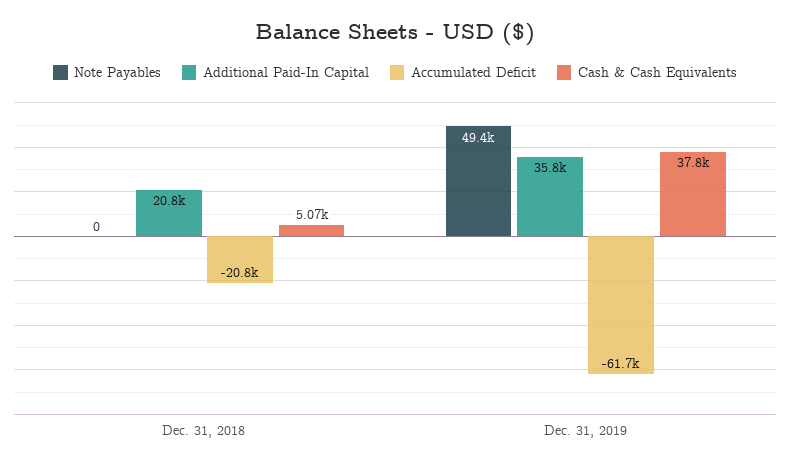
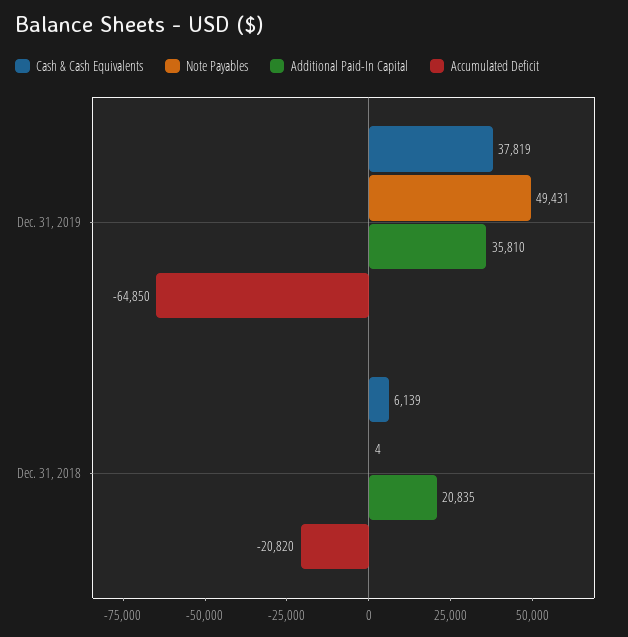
  {
    "Note Payables": {
-     "Dec. 31, 2018": 0,
+     "Dec. 31, 2018": 4,
      "Dec. 31, 2019": 49431
    },
    "Additional Paid-In Capital": {
      "Dec. 31, 2018": 20835,
      "Dec. 31, 2019": 35810
    },
    "Accumulated Deficit": {
      "Dec. 31, 2018": -20820,
-     "Dec. 31, 2019": -61700
+     "Dec. 31, 2019": -64850
    },
    "Cash & Cash Equivalents": {
-     "Dec. 31, 2018": 5070,
+     "Dec. 31, 2018": 6139,
      "Dec. 31, 2019": 37819
    }
  }

